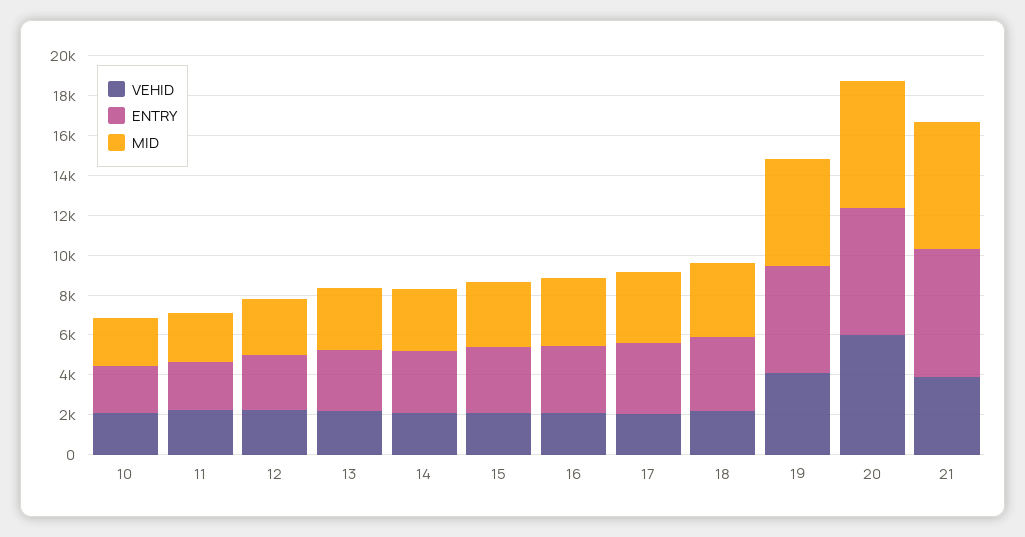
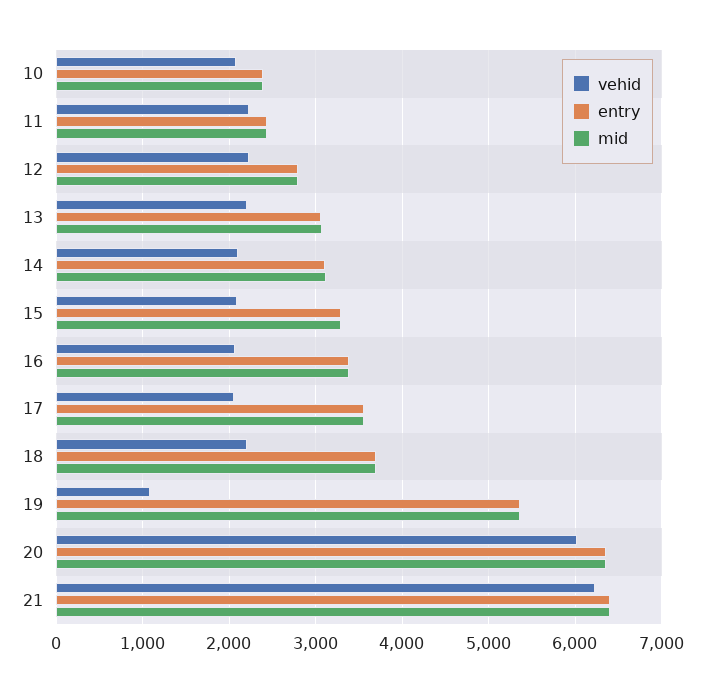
  {
    "VEHID": {
      "10": 2100,
      "11": 2200,
      "12": 2200,
      "13": 2200,
      "14": 2100,
      "15": 2100,
      "16": 2100,
      "17": 2100,
      "18": 2200,
-     "19": 4000,
+     "19": 1100,
      "20": 6000,
-     "21": 4000
+     "21": 6200
    },
    "ENTRY": {
      "10": 2400,
      "11": 2400,
      "12": 2800,
      "13": 3100,
      "14": 3100,
      "15": 3300,
      "16": 3400,
      "17": 3600,
      "18": 3700,
      "19": 5400,
      "20": 6300,
      "21": 6400
    },
    "MID": {
      "10": 2400,
      "11": 2400,
      "12": 2800,
      "13": 3100,
      "14": 3100,
      "15": 3300,
      "16": 3400,
      "17": 3600,
      "18": 3700,
      "19": 5400,
      "20": 6400,
      "21": 6400
    }
  }

